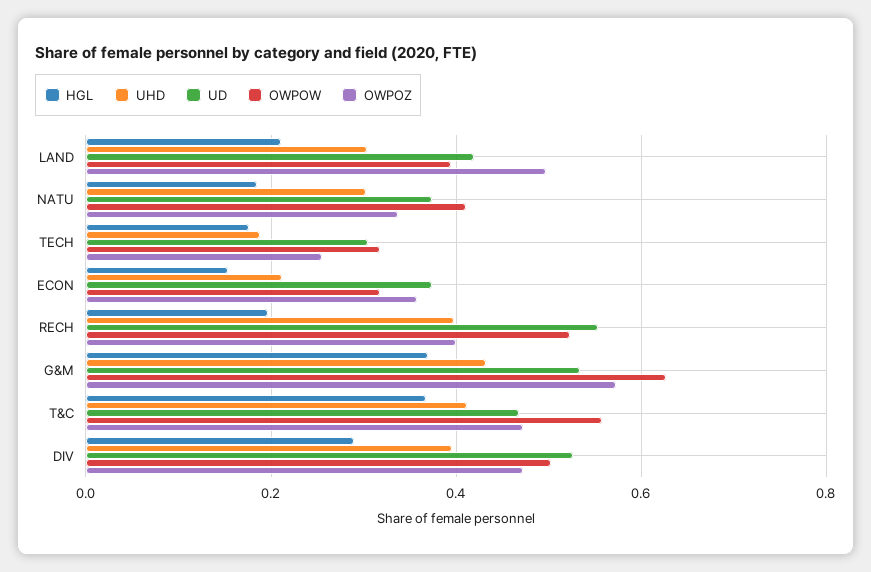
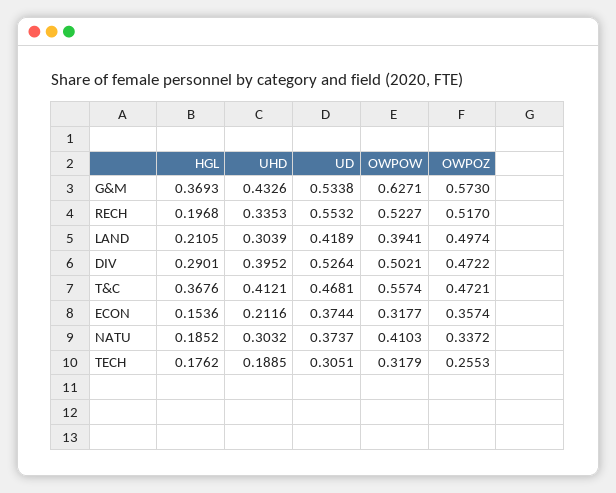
  {
    "HGL": {
      "LAND": 0.2105,
      "NATU": 0.1852,
      "TECH": 0.1762,
      "ECON": 0.1536,
      "RECH": 0.1968,
      "G&M": 0.3693,
      "T&C": 0.3676,
      "DIV": 0.2901
    },
    "UHD": {
      "LAND": 0.3039,
      "NATU": 0.3032,
      "TECH": 0.1885,
      "ECON": 0.2116,
-     "RECH": 0.4,
+     "RECH": 0.3353,
      "G&M": 0.4326,
      "T&C": 0.4121,
      "DIV": 0.3952
    },
    "UD": {
      "LAND": 0.4189,
      "NATU": 0.3737,
      "TECH": 0.3051,
      "ECON": 0.3744,
      "RECH": 0.5532,
      "G&M": 0.5338,
      "T&C": 0.4681,
      "DIV": 0.5264
    },
    "OWPOW": {
      "LAND": 0.3941,
      "NATU": 0.4103,
      "TECH": 0.3179,
      "ECON": 0.3177,
      "RECH": 0.5227,
      "G&M": 0.6271,
      "T&C": 0.5574,
      "DIV": 0.5021
    },
    "OWPOZ": {
      "LAND": 0.4974,
      "NATU": 0.3372,
      "TECH": 0.2553,
      "ECON": 0.3574,
-     "RECH": 0.4,
+     "RECH": 0.517,
      "G&M": 0.573,
      "T&C": 0.4721,
      "DIV": 0.4722
    }
  }

